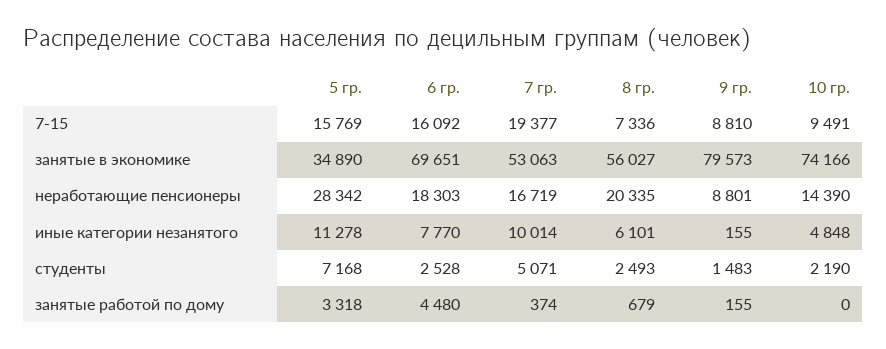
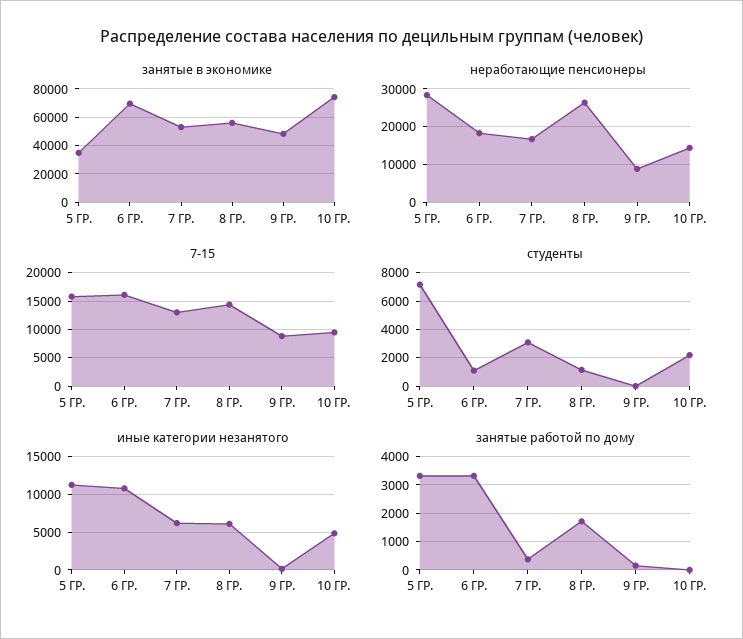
  {
    "7-15": {
      "5 гр.": 15769,
      "6 гр.": 16092,
-     "7 гр.": 19377,
+     "7 гр.": 12500,
-     "8 гр.": 7336,
+     "8 гр.": 15000,
      "9 гр.": 8810,
      "10 гр.": 9491
    },
    "занятые в экономике": {
      "5 гр.": 34890,
      "6 гр.": 69651,
      "7 гр.": 53063,
      "8 гр.": 56027,
-     "9 гр.": 79573,
+     "9 гр.": 50000,
      "10 гр.": 74166
    },
    "неработающие пенсионеры": {
      "5 гр.": 28342,
      "6 гр.": 18303,
      "7 гр.": 16719,
-     "8 гр.": 20335,
+     "8 гр.": 26000,
      "9 гр.": 8801,
      "10 гр.": 14390
    },
    "иные категории незанятого": {
      "5 гр.": 11278,
-     "6 гр.": 7770,
+     "6 гр.": 11000,
-     "7 гр.": 10014,
+     "7 гр.": 6000,
      "8 гр.": 6101,
      "9 гр.": 155,
      "10 гр.": 4848
    },
    "студенты": {
      "5 гр.": 7168,
-     "6 гр.": 2528,
+     "6 гр.": 1000,
-     "7 гр.": 5071,
+     "7 гр.": 3000,
-     "8 гр.": 2493,
+     "8 гр.": 1000,
-     "9 гр.": 1483,
+     "9 гр.": 0,
      "10 гр.": 2190
    },
    "занятые работой по дому": {
      "5 гр.": 3318,
-     "6 гр.": 4480,
+     "6 гр.": 3250,
      "7 гр.": 374,
-     "8 гр.": 679,
+     "8 гр.": 1750,
      "9 гр.": 155,
      "10 гр.": 0
    }
  }

